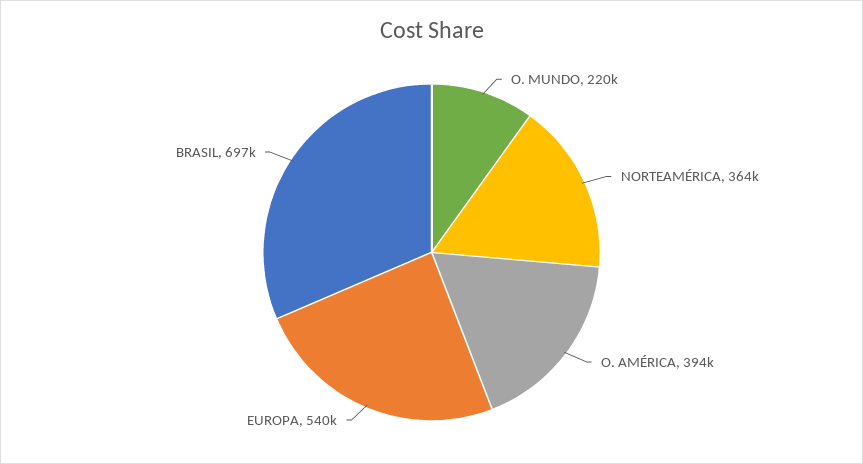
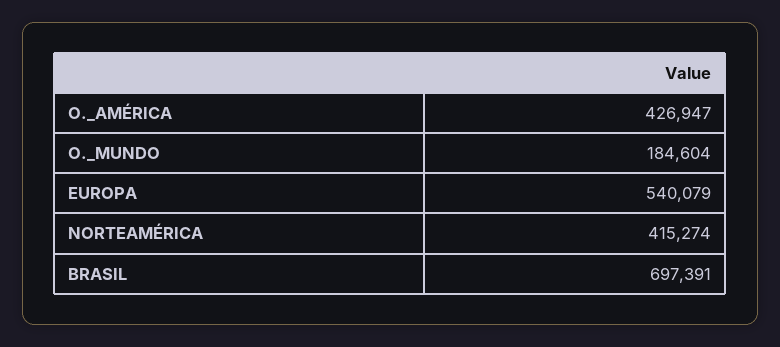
  {
-   "O. MUNDO": 220000,
+   "O. MUNDO": 184604,
-   "NORTEAMÉRICA": 364000,
+   "NORTEAMÉRICA": 415274,
-   "O. AMÉRICA": 394000,
+   "O. AMÉRICA": 426947,
    "EUROPA": 540079,
    "BRASIL": 697391
  }

